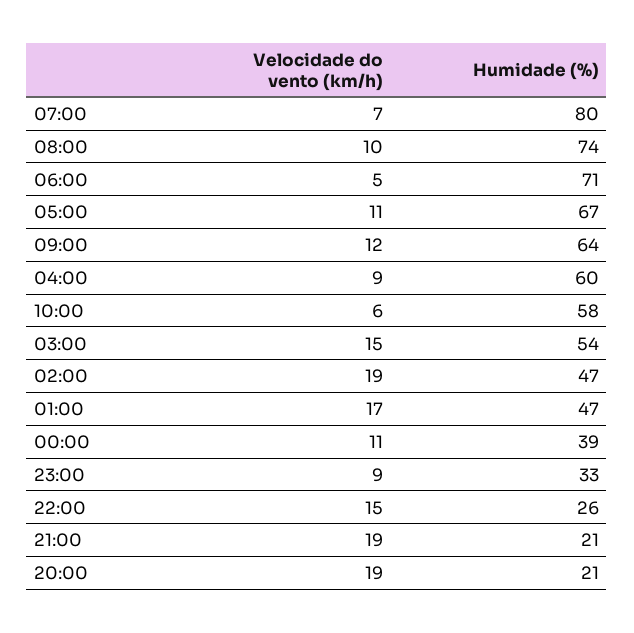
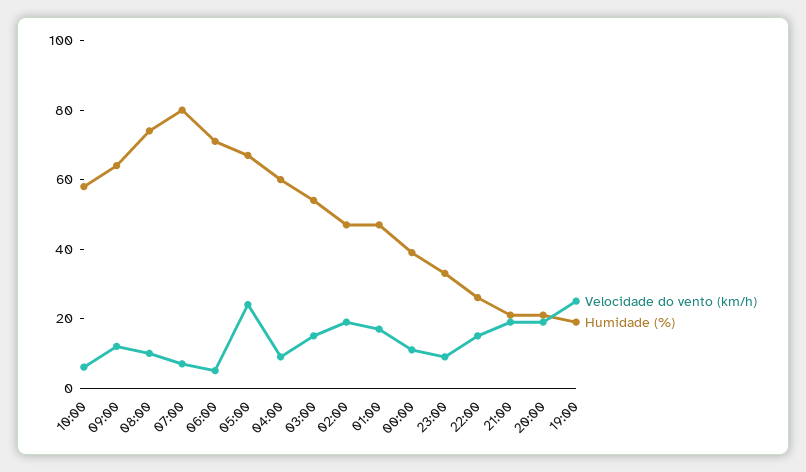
  {
    "Velocidade do vento (km/h)": {
      "07:00": 7,
      "08:00": 10,
      "06:00": 5,
-     "05:00": 11,
+     "05:00": 25,
      "09:00": 12,
      "04:00": 9,
      "10:00": 6,
      "03:00": 15,
      "02:00": 19,
      "01:00": 17,
      "00:00": 11,
      "23:00": 9,
      "22:00": 15,
      "21:00": 19,
-     "20:00": 19
+     "20:00": 19,
+     "19:00": 25
    },
    "Humidade (%)": {
      "07:00": 80,
      "08:00": 74,
      "06:00": 71,
      "05:00": 67,
      "09:00": 64,
      "04:00": 60,
      "10:00": 58,
      "03:00": 54,
      "02:00": 47,
      "01:00": 47,
      "00:00": 39,
      "23:00": 33,
      "22:00": 26,
      "21:00": 21,
-     "20:00": 21
+     "20:00": 21,
+     "19:00": 20
    }
  }

